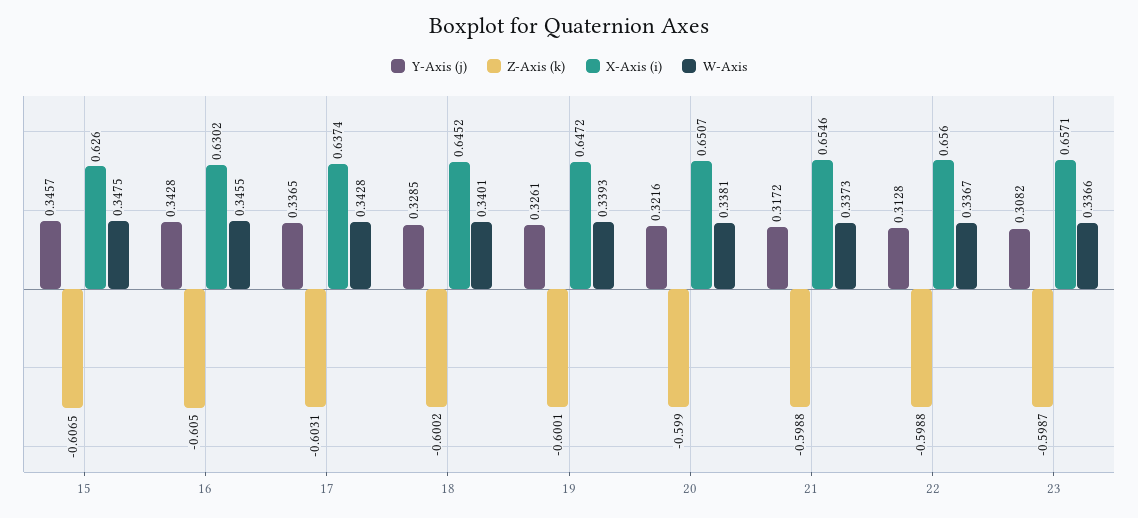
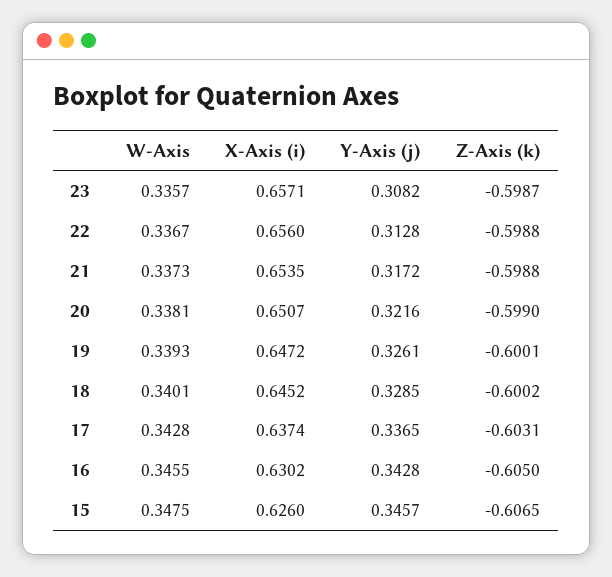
  {
    "Y-Axis (j)": {
      "15": 0.3457,
      "16": 0.3428,
      "17": 0.3365,
      "18": 0.3285,
      "19": 0.3261,
      "20": 0.3216,
      "21": 0.3172,
      "22": 0.3128,
      "23": 0.3082
    },
    "Z-Axis (k)": {
      "15": -0.6065,
      "16": -0.605,
      "17": -0.6031,
      "18": -0.6002,
      "19": -0.6001,
      "20": -0.599,
      "21": -0.5988,
      "22": -0.5988,
      "23": -0.5987
    },
    "X-Axis (i)": {
      "15": 0.626,
      "16": 0.6302,
      "17": 0.6374,
      "18": 0.6452,
      "19": 0.6472,
      "20": 0.6507,
-     "21": 0.6546,
+     "21": 0.6535,
      "22": 0.656,
      "23": 0.6571
    },
    "W-Axis": {
      "15": 0.3475,
      "16": 0.3455,
      "17": 0.3428,
      "18": 0.3401,
      "19": 0.3393,
      "20": 0.3381,
      "21": 0.3373,
      "22": 0.3367,
-     "23": 0.3366
+     "23": 0.3357
    }
  }

